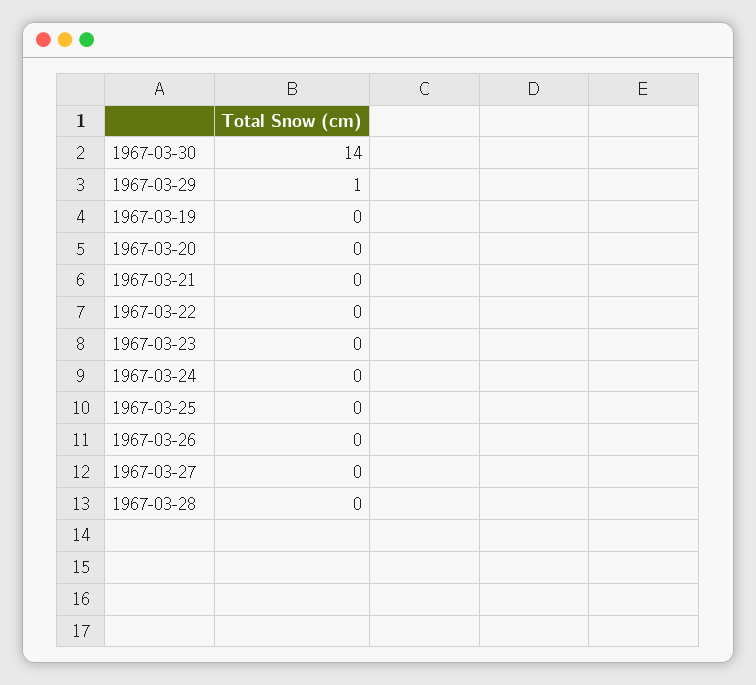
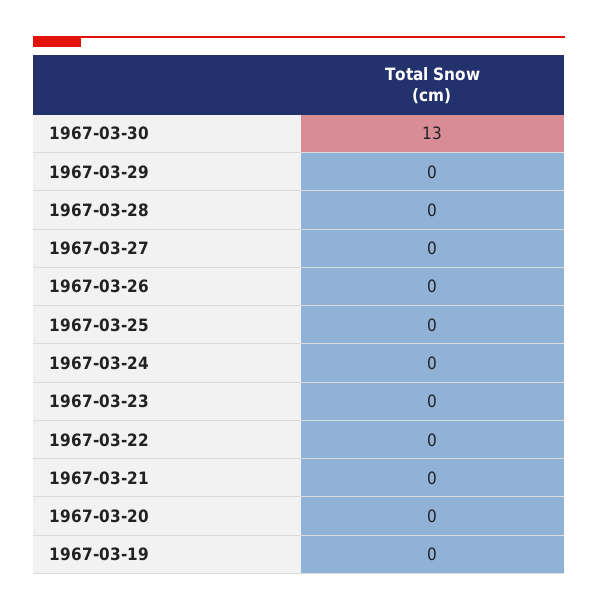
  {
-   "1967-03-30": 14,
+   "1967-03-30": 13,
-   "1967-03-29": 1,
+   "1967-03-29": 0,
    "1967-03-19": 0,
    "1967-03-20": 0,
    "1967-03-21": 0,
    "1967-03-22": 0,
    "1967-03-23": 0,
    "1967-03-24": 0,
    "1967-03-25": 0,
    "1967-03-26": 0,
    "1967-03-27": 0,
    "1967-03-28": 0
  }

